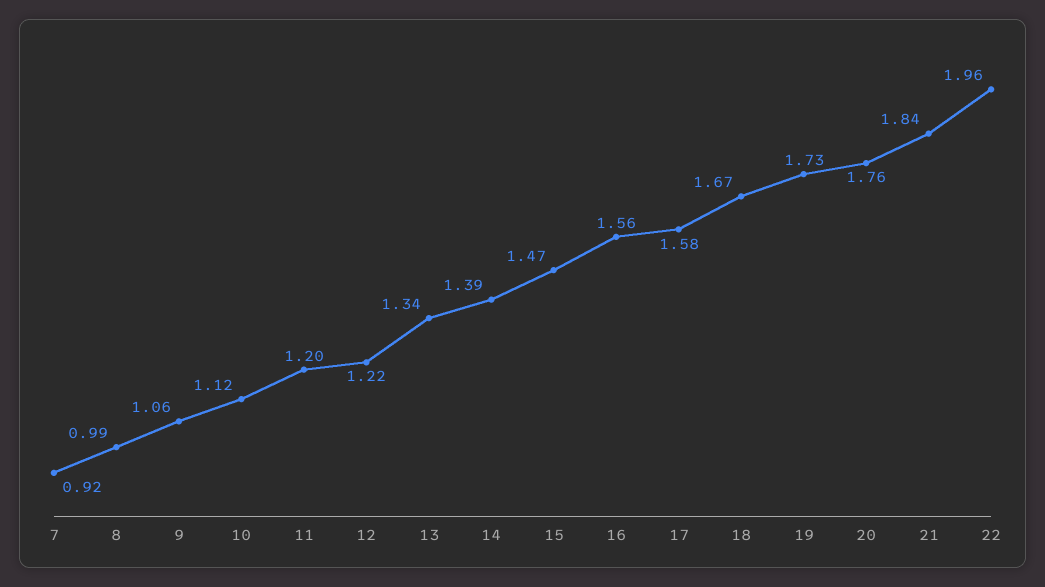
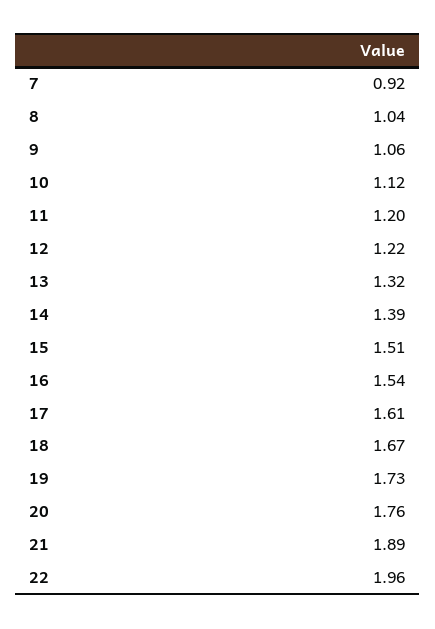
  {
    "7": 0.92,
-   "8": 0.99,
+   "8": 1.04,
    "9": 1.06,
    "10": 1.12,
    "11": 1.2,
    "12": 1.22,
-   "13": 1.34,
+   "13": 1.32,
    "14": 1.39,
-   "15": 1.47,
+   "15": 1.51,
-   "16": 1.56,
+   "16": 1.54,
-   "17": 1.58,
+   "17": 1.61,
    "18": 1.67,
    "19": 1.73,
    "20": 1.76,
-   "21": 1.84,
+   "21": 1.89,
    "22": 1.96
  }

